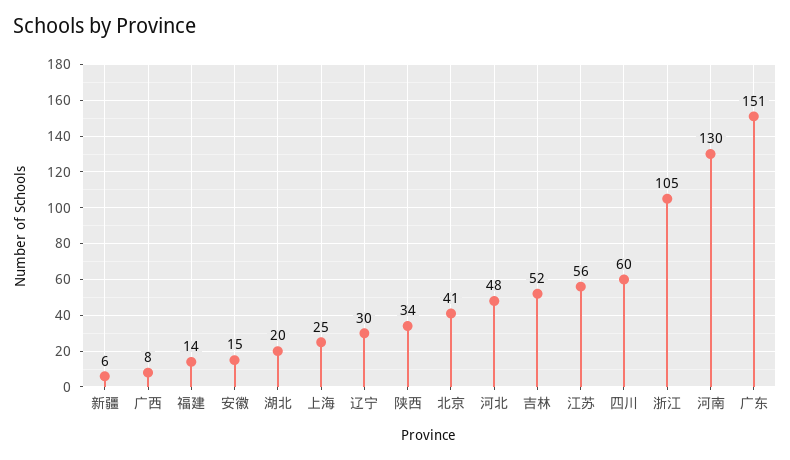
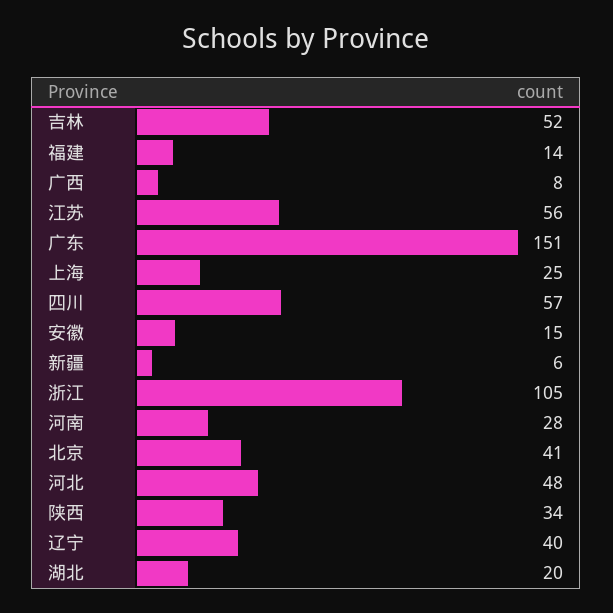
  {
    "新疆": 6,
    "广西": 8,
    "福建": 14,
    "安徽": 15,
    "湖北": 20,
    "上海": 25,
-   "辽宁": 30,
+   "辽宁": 40,
    "陕西": 34,
    "北京": 41,
    "河北": 48,
    "吉林": 52,
    "江苏": 56,
-   "四川": 60,
+   "四川": 57,
    "浙江": 105,
-   "河南": 130,
+   "河南": 28,
    "广东": 151
  }

